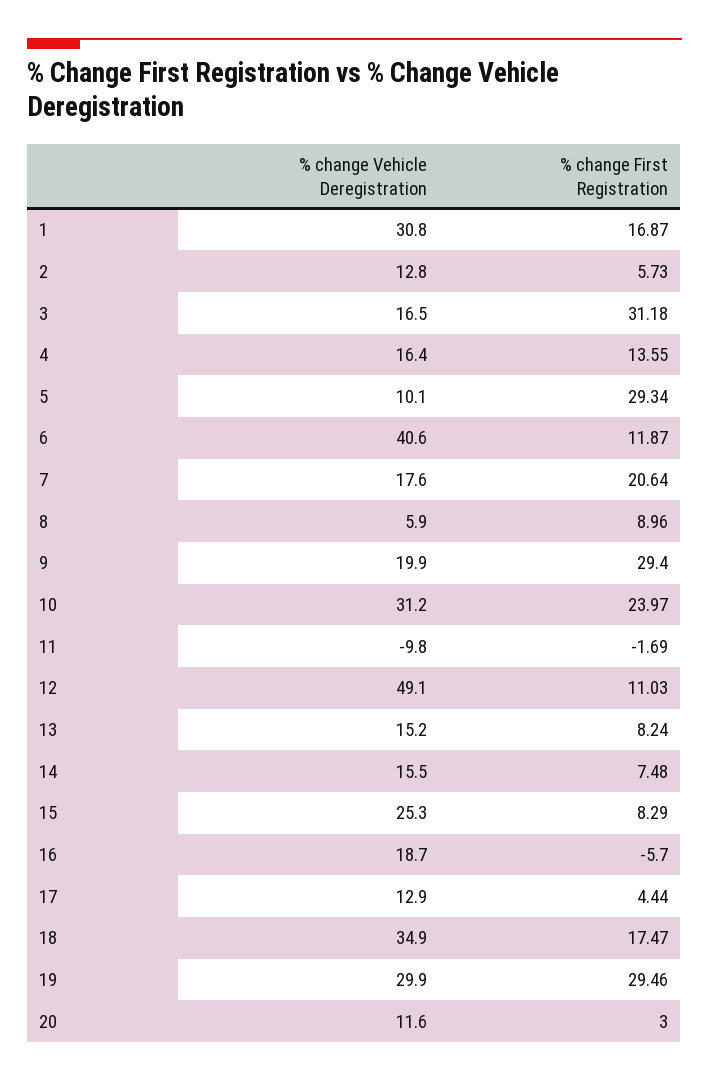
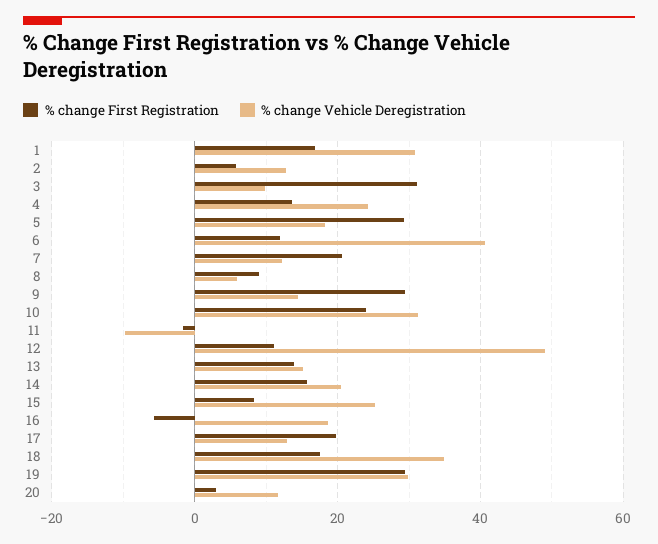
  {
    "% change Vehicle Deregistration": {
      "1": 30.8,
      "2": 12.8,
-     "3": 16.5,
+     "3": 10,
-     "4": 16.4,
+     "4": 24,
-     "5": 10.1,
+     "5": 18,
      "6": 40.6,
-     "7": 17.6,
+     "7": 12,
      "8": 5.9,
-     "9": 19.9,
+     "9": 14,
      "10": 31.2,
      "11": -9.8,
      "12": 49.1,
      "13": 15.2,
-     "14": 15.5,
+     "14": 20,
      "15": 25.3,
      "16": 18.7,
      "17": 12.9,
      "18": 34.9,
      "19": 29.9,
      "20": 11.6
    },
    "% change First Registration": {
      "1": 16.87,
      "2": 5.73,
      "3": 31.18,
      "4": 13.55,
      "5": 29.34,
      "6": 11.87,
      "7": 20.64,
      "8": 8.96,
      "9": 29.4,
      "10": 23.97,
      "11": -1.69,
      "12": 11.03,
-     "13": 8.24,
+     "13": 14,
-     "14": 7.48,
+     "14": 16,
      "15": 8.29,
      "16": -5.7,
-     "17": 4.44,
+     "17": 20,
      "18": 17.47,
      "19": 29.46,
      "20": 3
    }
  }

